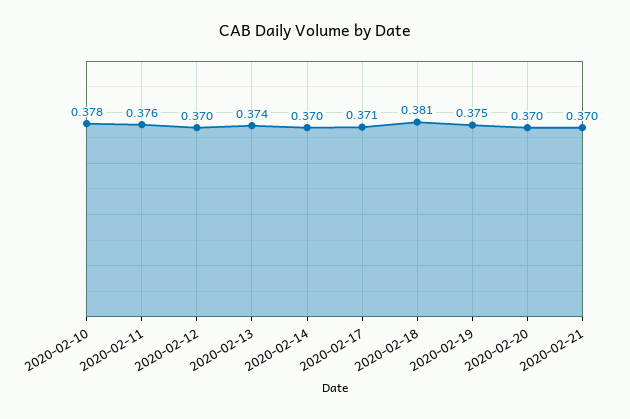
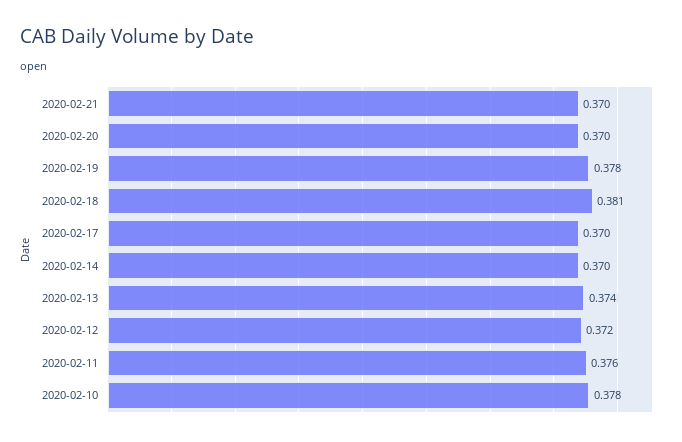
  {
    "2020-02-10": 0.378,
    "2020-02-11": 0.376,
-   "2020-02-12": 0.37,
+   "2020-02-12": 0.372,
    "2020-02-13": 0.374,
    "2020-02-14": 0.37,
-   "2020-02-17": 0.371,
+   "2020-02-17": 0.37,
    "2020-02-18": 0.381,
-   "2020-02-19": 0.375,
+   "2020-02-19": 0.378,
    "2020-02-20": 0.37,
    "2020-02-21": 0.37
  }

